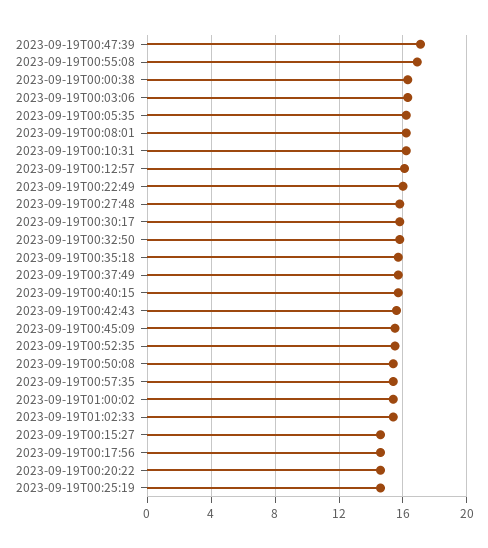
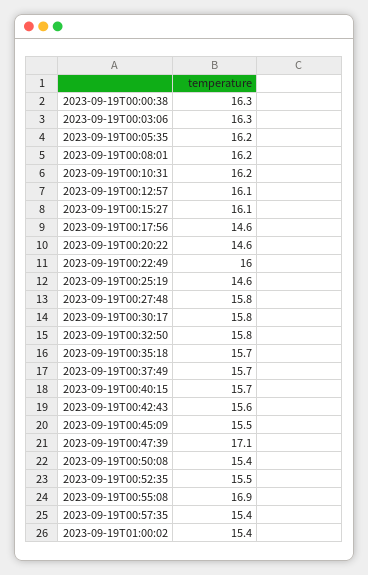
  {
    "2023-09-19T00:47:39": 17.1,
    "2023-09-19T00:55:08": 16.9,
    "2023-09-19T00:00:38": 16.3,
    "2023-09-19T00:03:06": 16.3,
    "2023-09-19T00:05:35": 16.2,
    "2023-09-19T00:08:01": 16.2,
    "2023-09-19T00:10:31": 16.2,
    "2023-09-19T00:12:57": 16.1,
    "2023-09-19T00:22:49": 16,
    "2023-09-19T00:27:48": 15.8,
    "2023-09-19T00:30:17": 15.8,
    "2023-09-19T00:32:50": 15.8,
    "2023-09-19T00:35:18": 15.7,
    "2023-09-19T00:37:49": 15.7,
    "2023-09-19T00:40:15": 15.7,
    "2023-09-19T00:42:43": 15.6,
    "2023-09-19T00:45:09": 15.5,
    "2023-09-19T00:52:35": 15.5,
    "2023-09-19T00:50:08": 15.4,
    "2023-09-19T00:57:35": 15.4,
    "2023-09-19T01:00:02": 15.4,
-   "2023-09-19T01:02:33": 15.5,
-   "2023-09-19T00:15:27": 14.5,
+   "2023-09-19T00:15:27": 16.1,
    "2023-09-19T00:17:56": 14.6,
    "2023-09-19T00:20:22": 14.6,
    "2023-09-19T00:25:19": 14.6
  }

